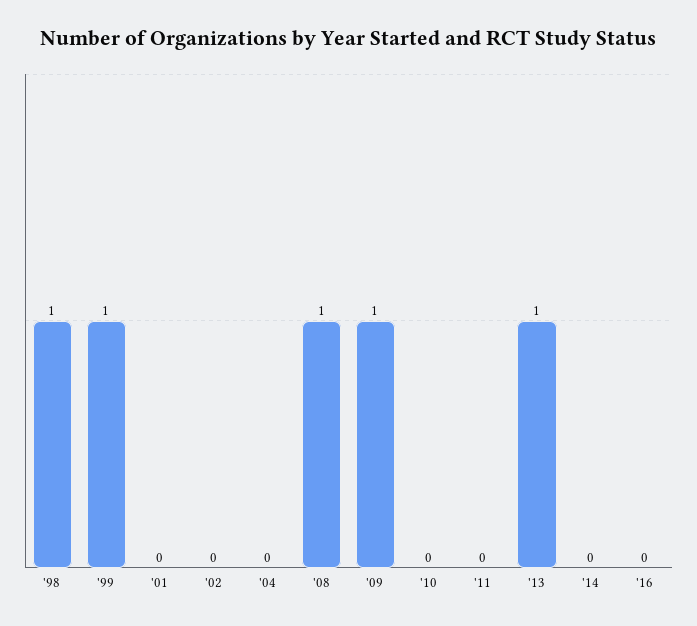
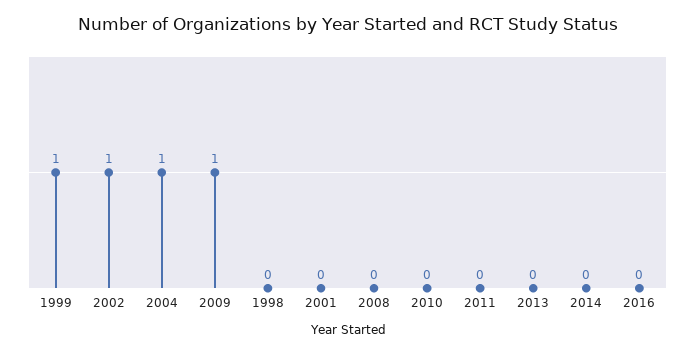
  {
-   "'98": 1,
+   "'98": 0,
    "'99": 1,
    "'01": 0,
-   "'02": 0,
+   "'02": 1,
-   "'04": 0,
+   "'04": 1,
-   "'08": 1,
+   "'08": 0,
    "'09": 1,
    "'10": 0,
    "'11": 0,
-   "'13": 1,
+   "'13": 0,
    "'14": 0,
    "'16": 0
  }

